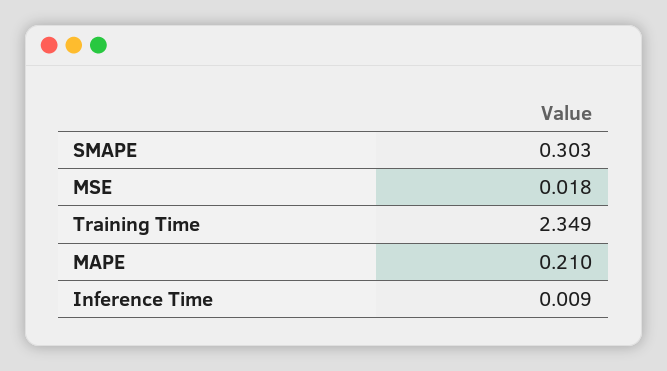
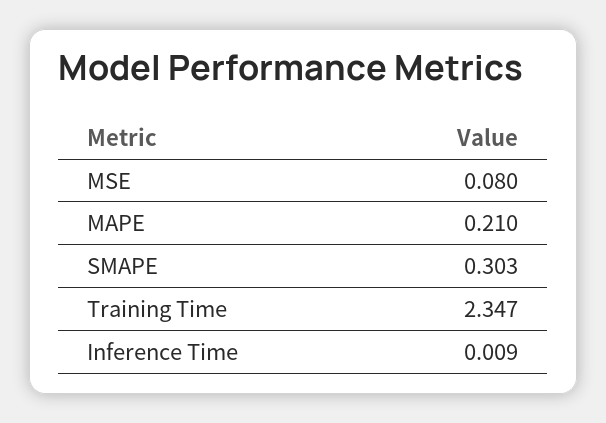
  {
    "SMAPE": 0.303,
-   "MSE": 0.018,
+   "MSE": 0.08,
-   "Training Time": 2.349,
+   "Training Time": 2.347,
    "MAPE": 0.21,
    "Inference Time": 0.009
  }

